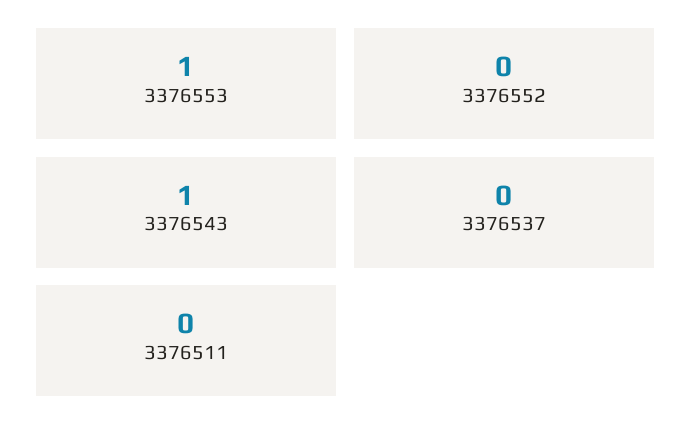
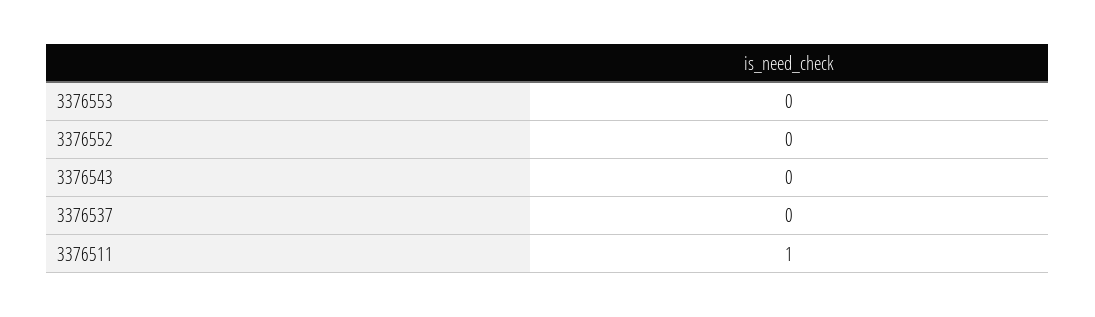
  {
-   "3376553": 1,
+   "3376553": 0,
    "3376552": 0,
-   "3376543": 1,
+   "3376543": 0,
    "3376537": 0,
-   "3376511": 0
+   "3376511": 1
  }

